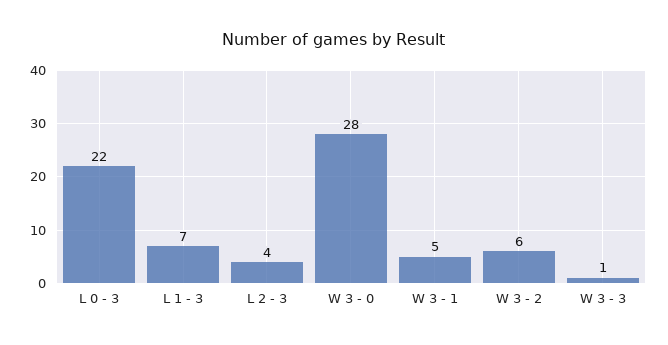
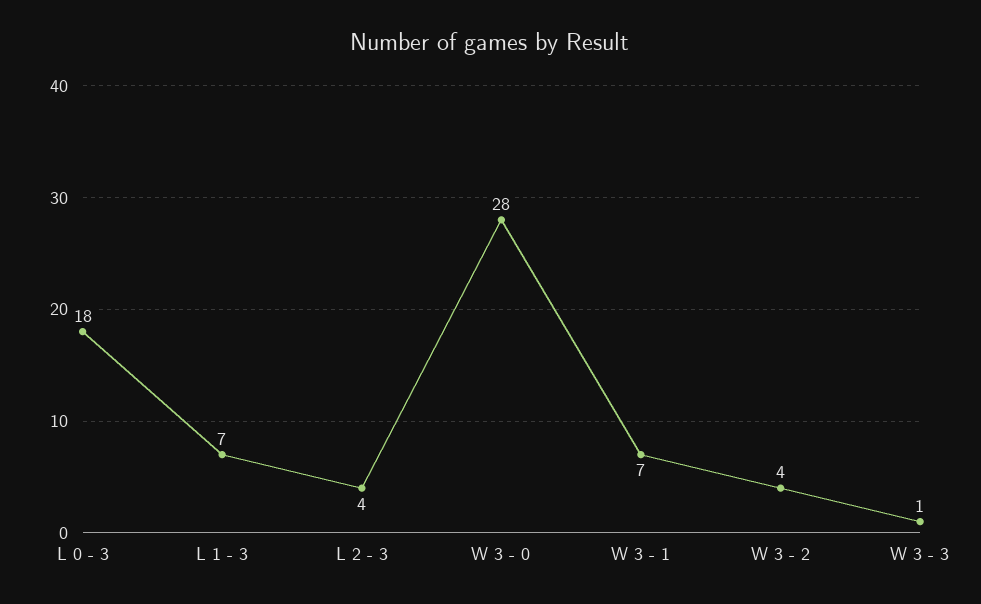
  {
-   "L 0 - 3": 22,
+   "L 0 - 3": 18,
    "L 1 - 3": 7,
    "L 2 - 3": 4,
    "W 3 - 0": 28,
-   "W 3 - 1": 5,
+   "W 3 - 1": 7,
-   "W 3 - 2": 6,
+   "W 3 - 2": 4,
    "W 3 - 3": 1
  }

